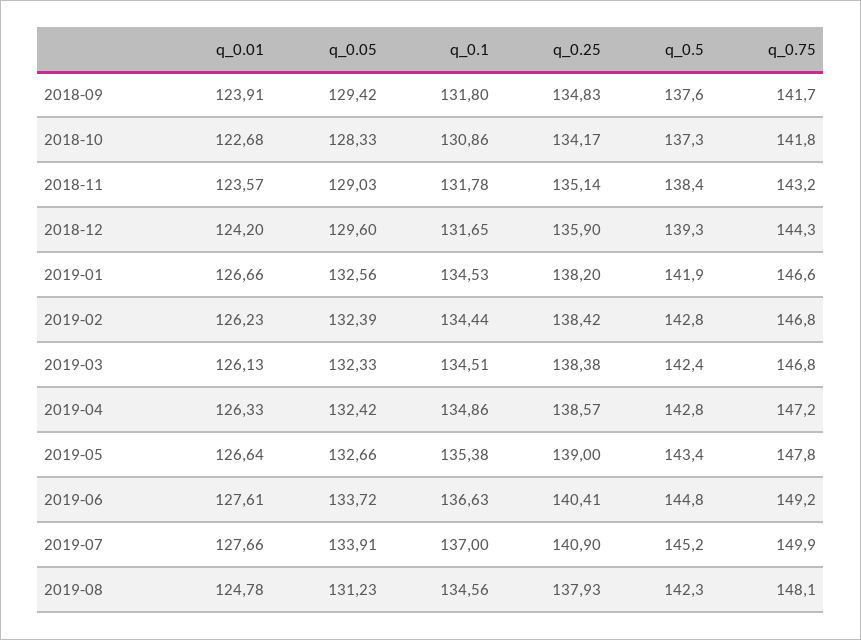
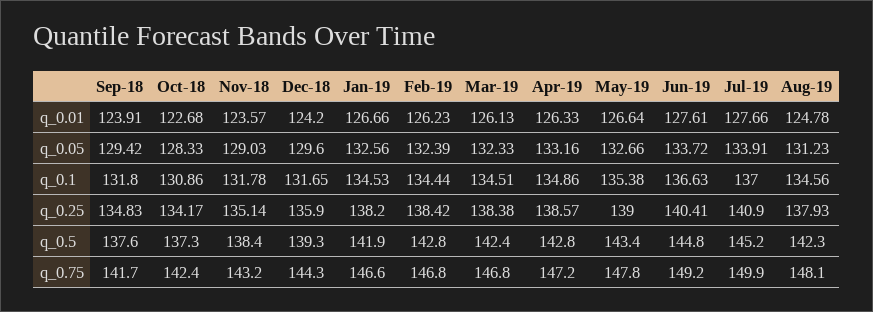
  {
    "q_0.01": {
      "2018-09": 123.91,
      "2018-10": 122.68,
      "2018-11": 123.57,
      "2018-12": 124.2,
      "2019-01": 126.66,
      "2019-02": 126.23,
      "2019-03": 126.13,
      "2019-04": 126.33,
      "2019-05": 126.64,
      "2019-06": 127.61,
      "2019-07": 127.66,
      "2019-08": 124.78
    },
    "q_0.05": {
      "2018-09": 129.42,
      "2018-10": 128.33,
      "2018-11": 129.03,
      "2018-12": 129.6,
      "2019-01": 132.56,
      "2019-02": 132.39,
      "2019-03": 132.33,
-     "2019-04": 132.42,
+     "2019-04": 133.16,
      "2019-05": 132.66,
      "2019-06": 133.72,
      "2019-07": 133.91,
      "2019-08": 131.23
    },
    "q_0.1": {
      "2018-09": 131.8,
      "2018-10": 130.86,
      "2018-11": 131.78,
      "2018-12": 131.65,
      "2019-01": 134.53,
      "2019-02": 134.44,
      "2019-03": 134.51,
      "2019-04": 134.86,
      "2019-05": 135.38,
      "2019-06": 136.63,
      "2019-07": 137,
      "2019-08": 134.56
    },
    "q_0.25": {
      "2018-09": 134.83,
      "2018-10": 134.17,
      "2018-11": 135.14,
      "2018-12": 135.9,
      "2019-01": 138.2,
      "2019-02": 138.42,
      "2019-03": 138.38,
      "2019-04": 138.57,
      "2019-05": 139,
      "2019-06": 140.41,
      "2019-07": 140.9,
      "2019-08": 137.93
    },
    "q_0.5": {
      "2018-09": 137.6,
      "2018-10": 137.3,
      "2018-11": 138.4,
      "2018-12": 139.3,
      "2019-01": 141.9,
      "2019-02": 142.8,
      "2019-03": 142.4,
      "2019-04": 142.8,
      "2019-05": 143.4,
      "2019-06": 144.8,
      "2019-07": 145.2,
      "2019-08": 142.3
    },
    "q_0.75": {
      "2018-09": 141.7,
-     "2018-10": 141.8,
+     "2018-10": 142.4,
      "2018-11": 143.2,
      "2018-12": 144.3,
      "2019-01": 146.6,
      "2019-02": 146.8,
      "2019-03": 146.8,
      "2019-04": 147.2,
      "2019-05": 147.8,
      "2019-06": 149.2,
      "2019-07": 149.9,
      "2019-08": 148.1
    }
  }

